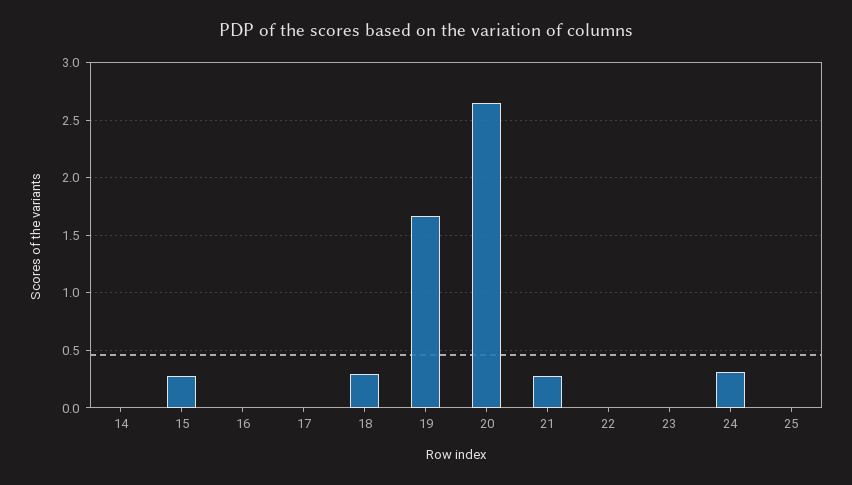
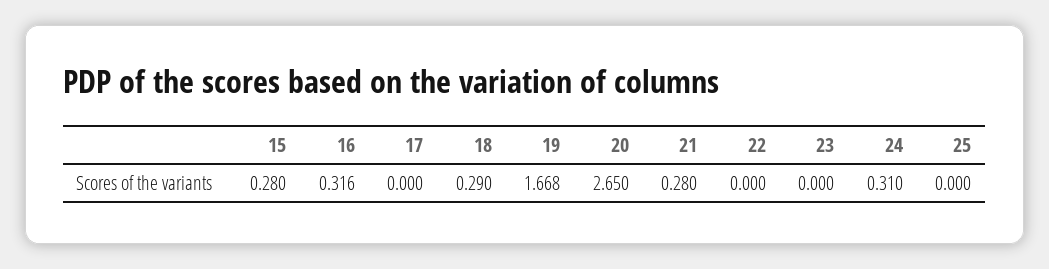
  {
-   "14": 0,
    "15": 0.28,
-   "16": 0,
+   "16": 0.316,
    "17": 0,
    "18": 0.29,
    "19": 1.668,
    "20": 2.65,
    "21": 0.28,
    "22": 0,
    "23": 0,
    "24": 0.31,
    "25": 0
  }

